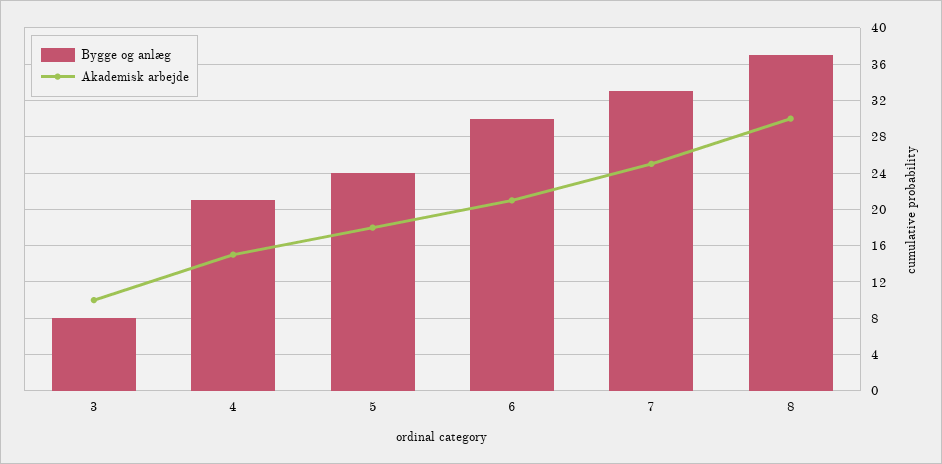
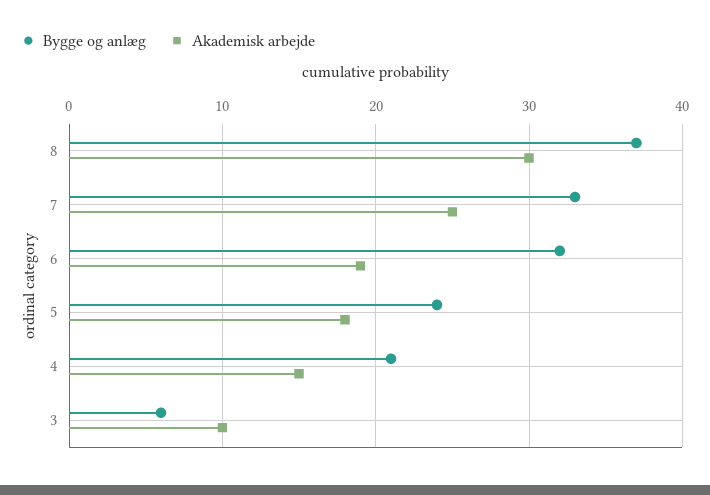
  {
    "Bygge og anlæg": {
-     "3": 8,
+     "3": 6,
      "4": 21,
      "5": 24,
-     "6": 30,
+     "6": 32,
      "7": 33,
      "8": 37
    },
    "Akademisk arbejde": {
      "3": 10,
      "4": 15,
      "5": 18,
-     "6": 21,
+     "6": 19,
      "7": 25,
      "8": 30
    }
  }

